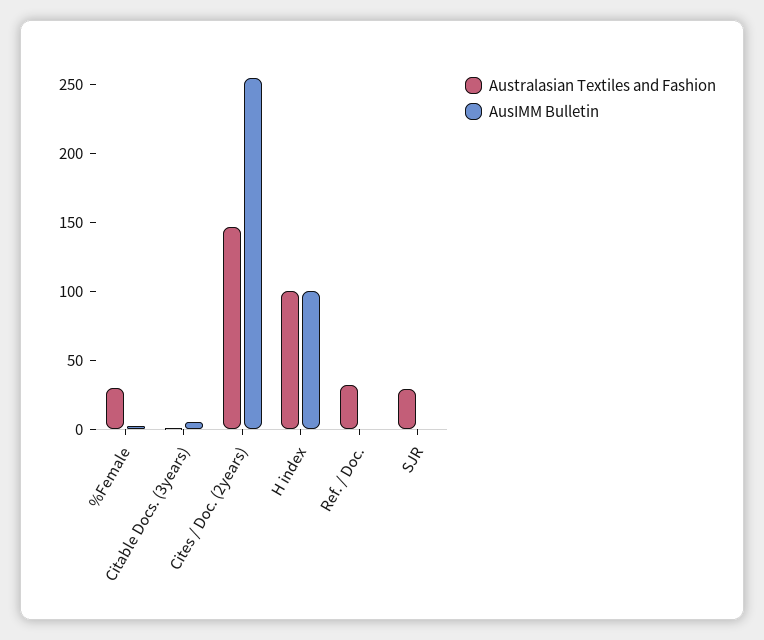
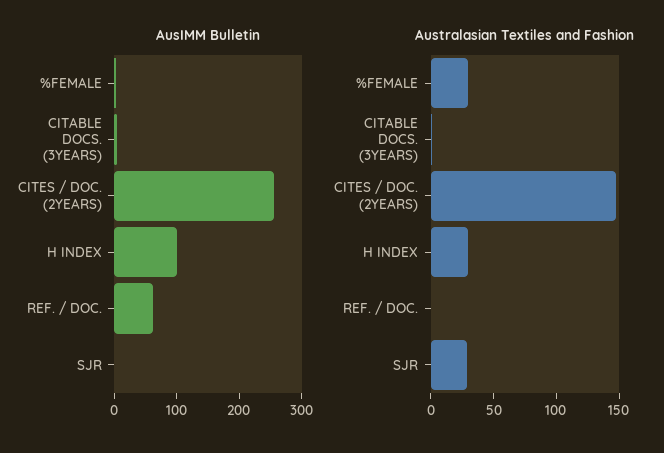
  {
    "Australasian Textiles and Fashion": {
      "%Female": 30,
      "Citable Docs. (3years)": 0,
      "Cites / Doc. (2years)": 150,
-     "H index": 100,
+     "H index": 30,
-     "Ref. / Doc.": 30,
+     "Ref. / Doc.": 0,
      "SJR": 30
    },
    "AusIMM Bulletin": {
      "%Female": 0,
      "Citable Docs. (3years)": 10,
      "Cites / Doc. (2years)": 260,
      "H index": 100,
-     "Ref. / Doc.": 0,
+     "Ref. / Doc.": 60,
      "SJR": 0
    }
  }

